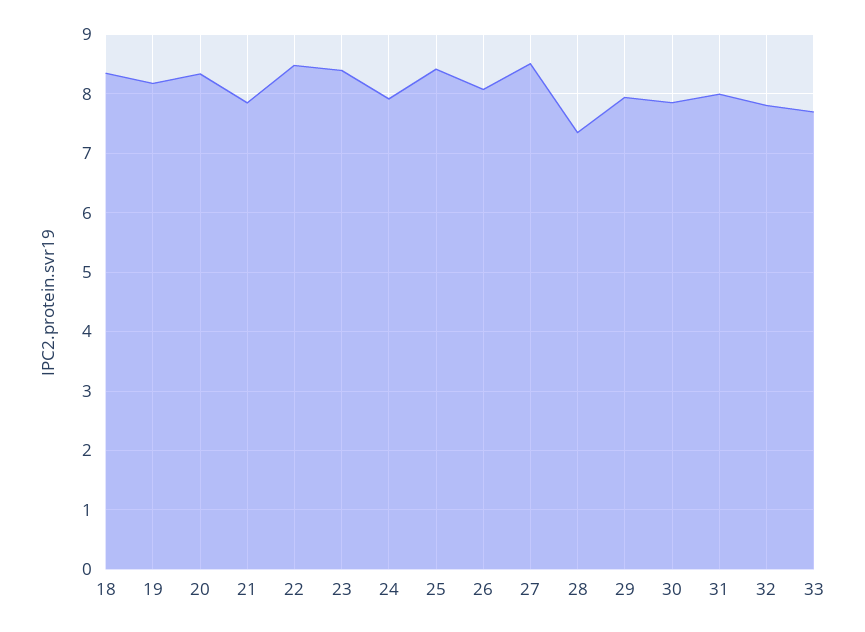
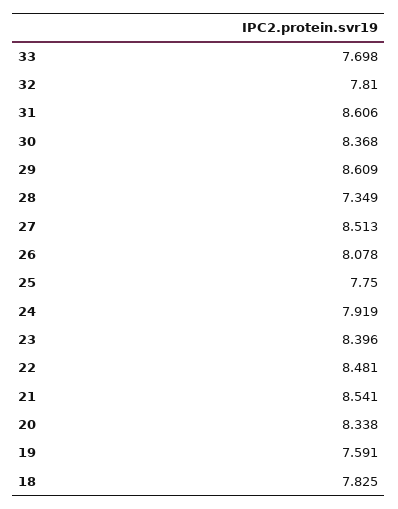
  {
-   "18": 8.4,
+   "18": 7.825,
-   "19": 8.2,
+   "19": 7.591,
    "20": 8.338,
-   "21": 7.8,
+   "21": 8.541,
    "22": 8.481,
    "23": 8.396,
    "24": 7.919,
-   "25": 8.4,
+   "25": 7.75,
    "26": 8.078,
    "27": 8.513,
    "28": 7.349,
-   "29": 8,
+   "29": 8.609,
-   "30": 7.8,
+   "30": 8.368,
-   "31": 8,
+   "31": 8.606,
    "32": 7.81,
    "33": 7.698
  }

